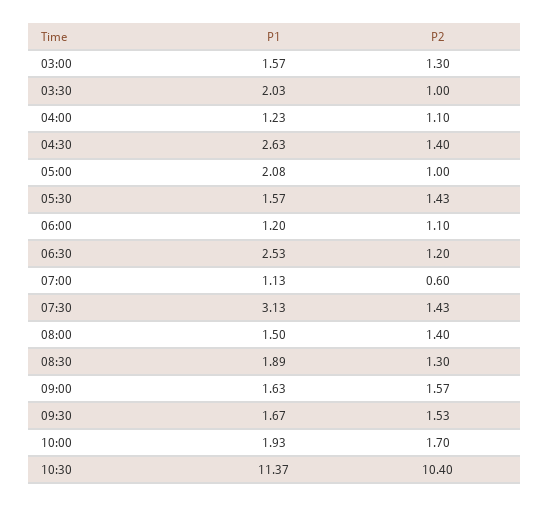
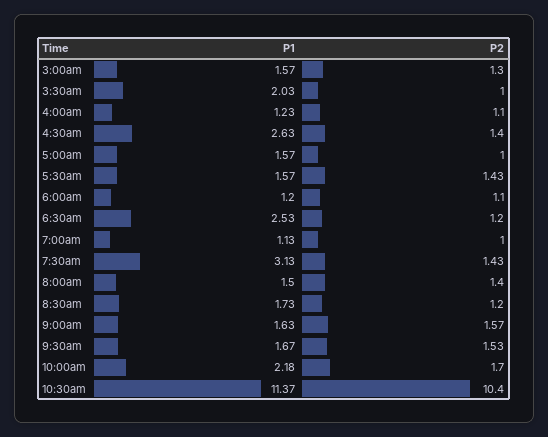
  {
    "P1": {
      "03:00": 1.57,
      "03:30": 2.03,
      "04:00": 1.23,
      "04:30": 2.63,
-     "05:00": 2.08,
+     "05:00": 1.57,
      "05:30": 1.57,
      "06:00": 1.2,
      "06:30": 2.53,
      "07:00": 1.13,
      "07:30": 3.13,
      "08:00": 1.5,
-     "08:30": 1.89,
+     "08:30": 1.73,
      "09:00": 1.63,
      "09:30": 1.67,
-     "10:00": 1.93,
+     "10:00": 2.18,
      "10:30": 11.37
    },
    "P2": {
      "03:00": 1.3,
      "03:30": 1,
      "04:00": 1.1,
      "04:30": 1.4,
      "05:00": 1,
      "05:30": 1.43,
      "06:00": 1.1,
      "06:30": 1.2,
-     "07:00": 0.6,
+     "07:00": 1,
      "07:30": 1.43,
      "08:00": 1.4,
-     "08:30": 1.3,
+     "08:30": 1.2,
      "09:00": 1.57,
      "09:30": 1.53,
      "10:00": 1.7,
      "10:30": 10.4
    }
  }

